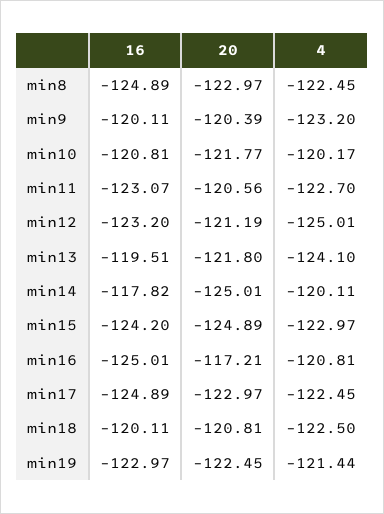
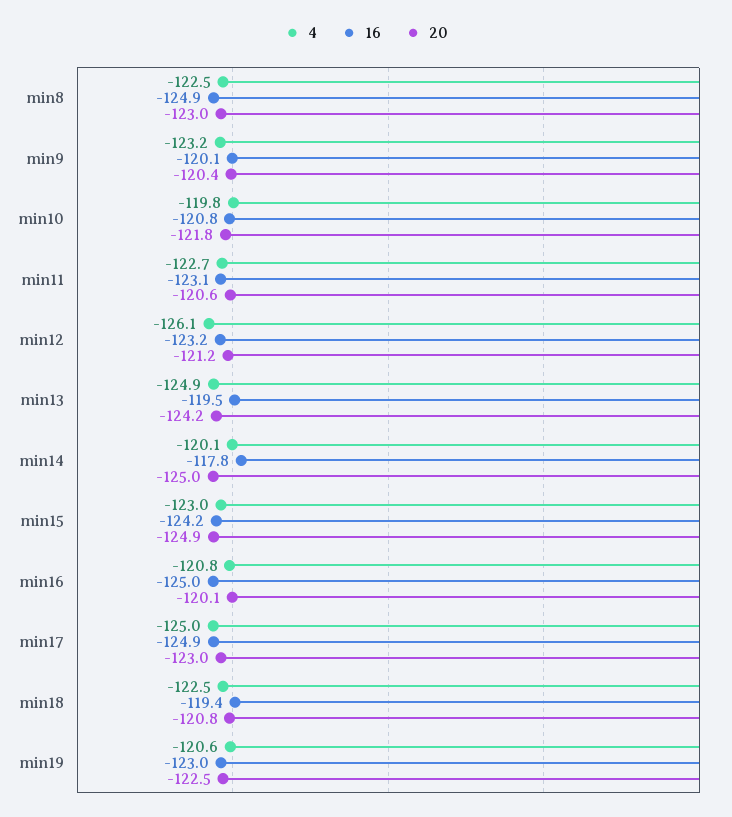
  {
    "16": {
      "min8": -124.89,
      "min9": -120.11,
      "min10": -120.81,
      "min11": -123.07,
      "min12": -123.2,
      "min13": -119.51,
      "min14": -117.82,
      "min15": -124.2,
      "min16": -125.01,
      "min17": -124.89,
-     "min18": -120.11,
+     "min18": -119.4,
      "min19": -122.97
    },
    "20": {
      "min8": -122.97,
      "min9": -120.39,
      "min10": -121.77,
      "min11": -120.56,
      "min12": -121.19,
-     "min13": -121.8,
+     "min13": -124.2,
      "min14": -125.01,
      "min15": -124.89,
-     "min16": -117.21,
+     "min16": -120.1,
      "min17": -122.97,
      "min18": -120.81,
      "min19": -122.45
    },
    "4": {
      "min8": -122.45,
      "min9": -123.2,
-     "min10": -120.17,
+     "min10": -119.8,
      "min11": -122.7,
-     "min12": -125.01,
+     "min12": -126.1,
-     "min13": -124.1,
+     "min13": -124.9,
      "min14": -120.11,
      "min15": -122.97,
      "min16": -120.81,
-     "min17": -122.45,
+     "min17": -125,
      "min18": -122.5,
-     "min19": -121.44
+     "min19": -120.6
    }
  }

